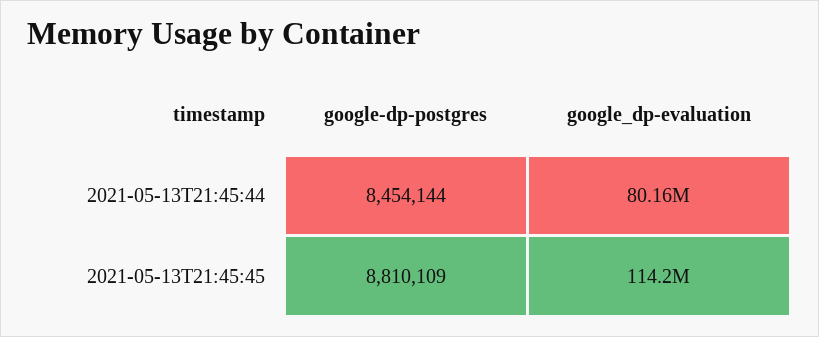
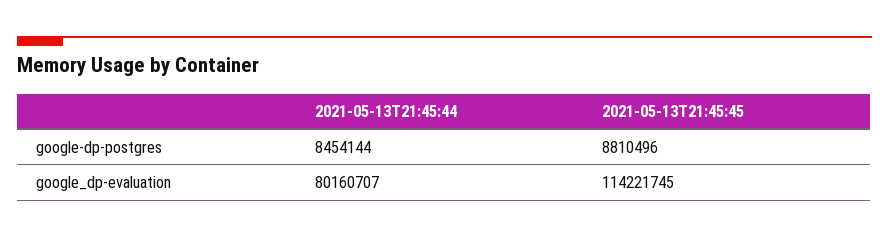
  {
    "google-dp-postgres": {
      "2021-05-13T21:45:44": 8454144,
-     "2021-05-13T21:45:45": 8810109
+     "2021-05-13T21:45:45": 8810496
    },
    "google_dp-evaluation": {
      "2021-05-13T21:45:44": 80160707,
      "2021-05-13T21:45:45": 114221745
    }
  }

